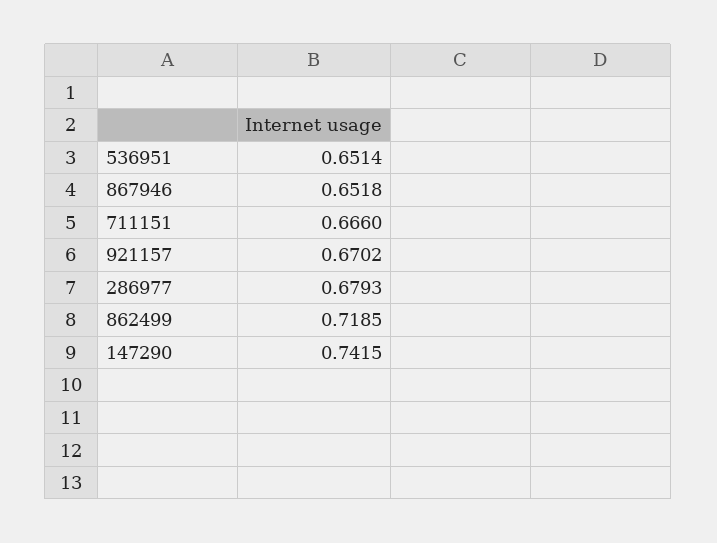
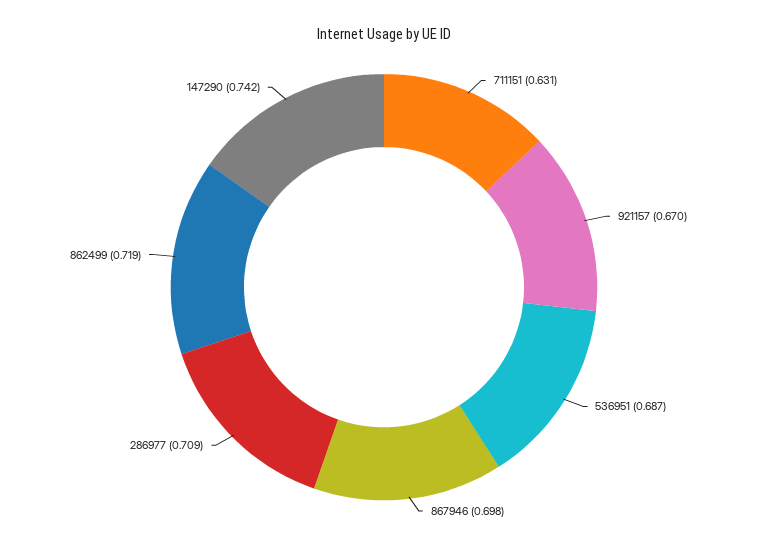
  {
-   "536951": 0.6514,
+   "536951": 0.687,
-   "867946": 0.6518,
+   "867946": 0.698,
-   "711151": 0.666,
+   "711151": 0.631,
    "921157": 0.6702,
-   "286977": 0.6793,
+   "286977": 0.709,
    "862499": 0.7185,
    "147290": 0.7415
  }

